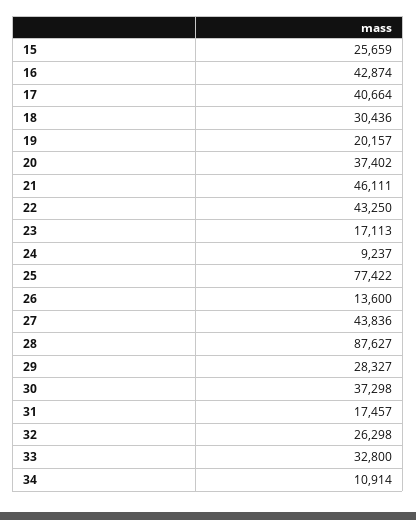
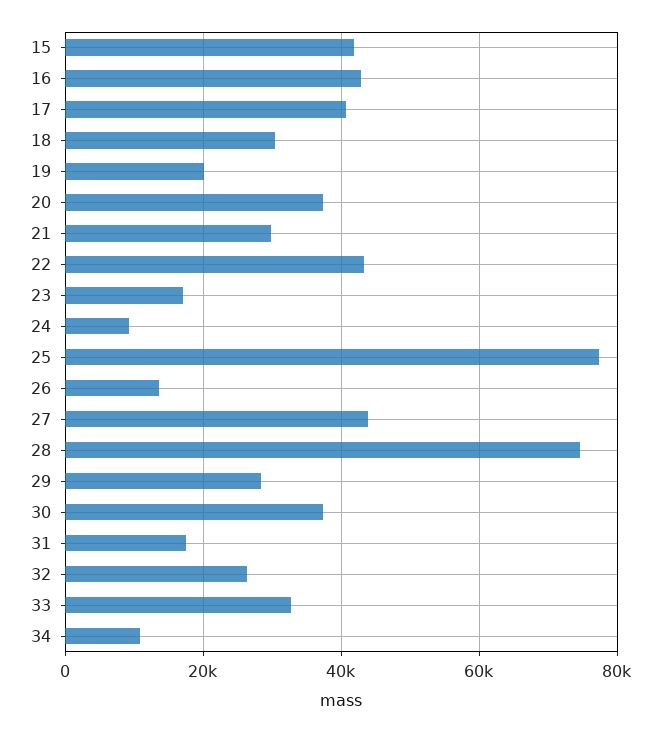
  {
-   "15": 25659,
+   "15": 42000,
    "16": 42874,
    "17": 40664,
    "18": 30436,
    "19": 20157,
    "20": 37402,
-   "21": 46111,
+   "21": 30000,
    "22": 43250,
    "23": 17113,
    "24": 9237,
    "25": 77422,
    "26": 13600,
    "27": 43836,
-   "28": 87627,
+   "28": 74000,
    "29": 28327,
    "30": 37298,
    "31": 17457,
    "32": 26298,
    "33": 32800,
    "34": 10914
  }

